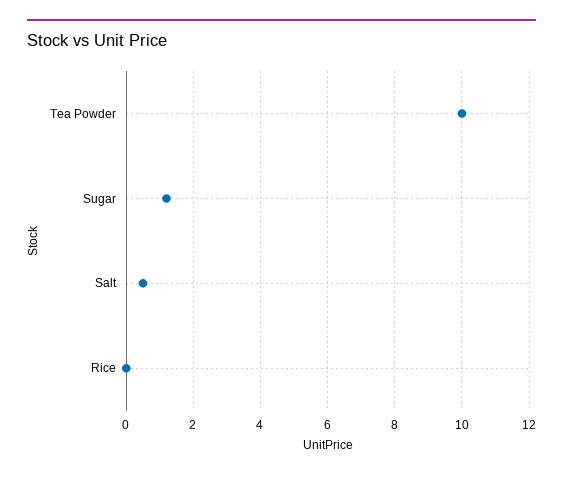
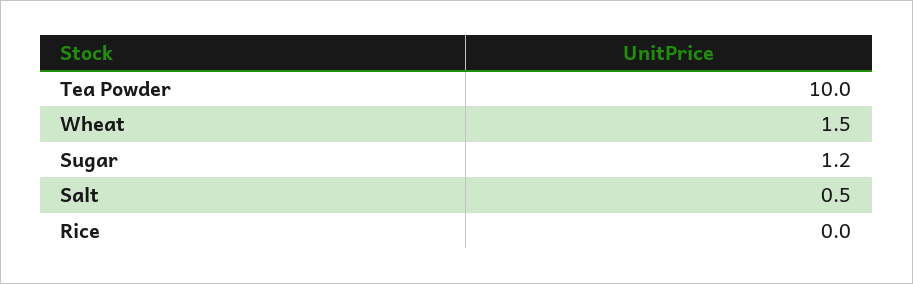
  {
    "Tea Powder": 10,
    "Sugar": 1.2,
    "Salt": 0.5,
-   "Rice": 0
+   "Rice": 0,
+   "Wheat": 1.5
  }

